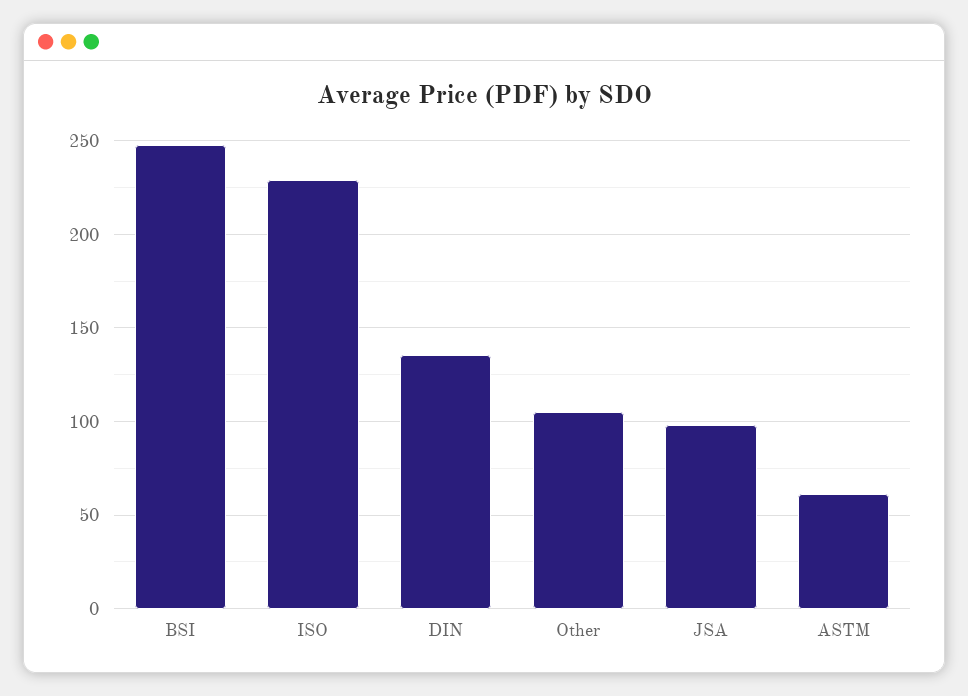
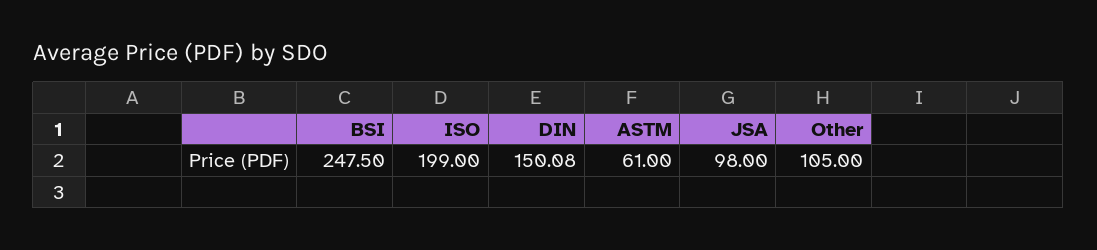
  {
    "BSI": 247.5,
-   "ISO": 230,
+   "ISO": 199,
-   "DIN": 135,
+   "DIN": 150.08,
    "Other": 105,
    "JSA": 98,
    "ASTM": 61
  }

